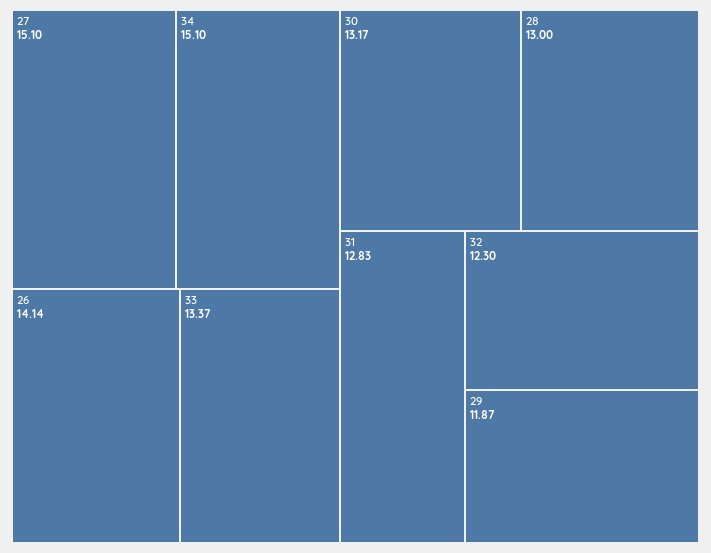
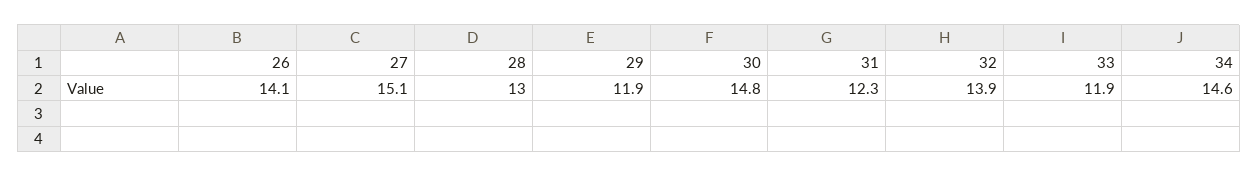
  {
    "27": 15.1,
-   "34": 15.1,
+   "34": 14.6,
    "26": 14.14,
-   "33": 13.37,
+   "33": 11.9,
-   "30": 13.17,
+   "30": 14.8,
    "28": 13,
-   "31": 12.83,
+   "31": 12.3,
-   "32": 12.3,
+   "32": 13.9,
    "29": 11.87
  }

